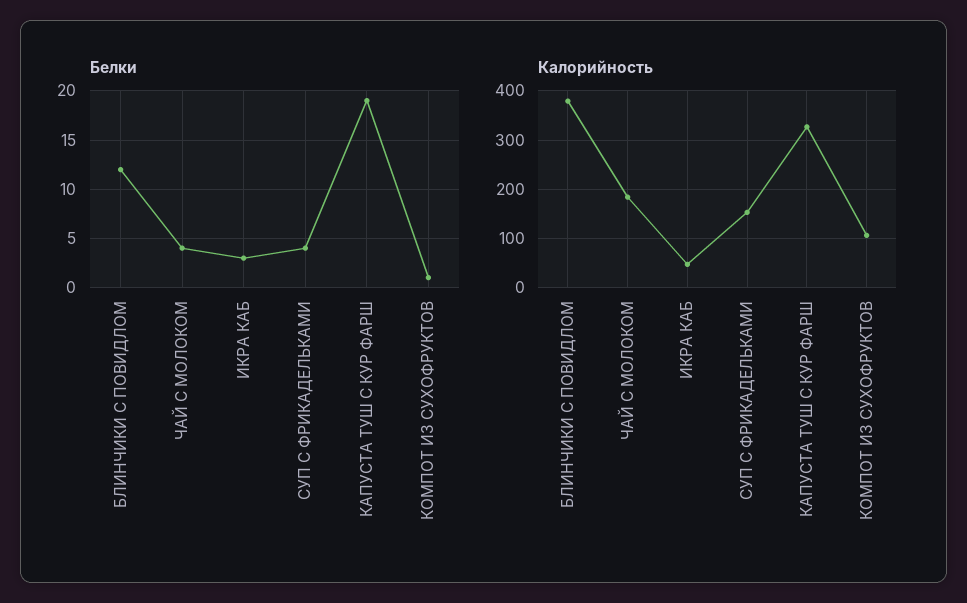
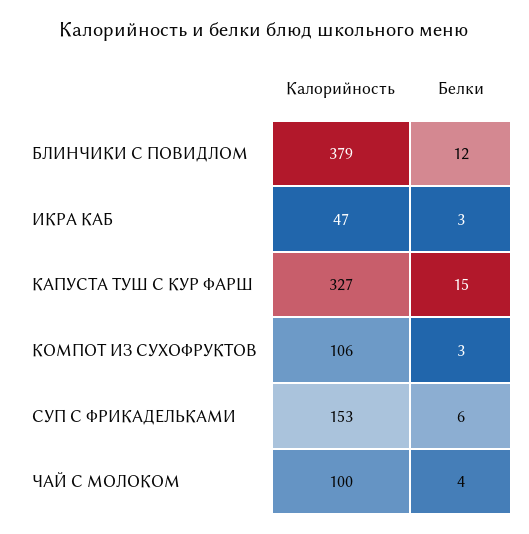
  {
    "Белки": {
      "БЛИНЧИКИ С ПОВИДЛОМ": 12,
      "ЧАЙ С МОЛОКОМ": 4,
      "ИКРА КАБ": 3,
-     "СУП С ФРИКАДЕЛЬКАМИ": 4,
+     "СУП С ФРИКАДЕЛЬКАМИ": 6,
-     "КАПУСТА ТУШ С КУР ФАРШ": 19,
+     "КАПУСТА ТУШ С КУР ФАРШ": 15,
-     "КОМПОТ ИЗ СУХОФРУКТОВ": 1
+     "КОМПОТ ИЗ СУХОФРУКТОВ": 3
    },
    "Калорийность": {
      "БЛИНЧИКИ С ПОВИДЛОМ": 379,
-     "ЧАЙ С МОЛОКОМ": 180,
+     "ЧАЙ С МОЛОКОМ": 100,
      "ИКРА КАБ": 47,
      "СУП С ФРИКАДЕЛЬКАМИ": 153,
      "КАПУСТА ТУШ С КУР ФАРШ": 327,
      "КОМПОТ ИЗ СУХОФРУКТОВ": 106
    }
  }

